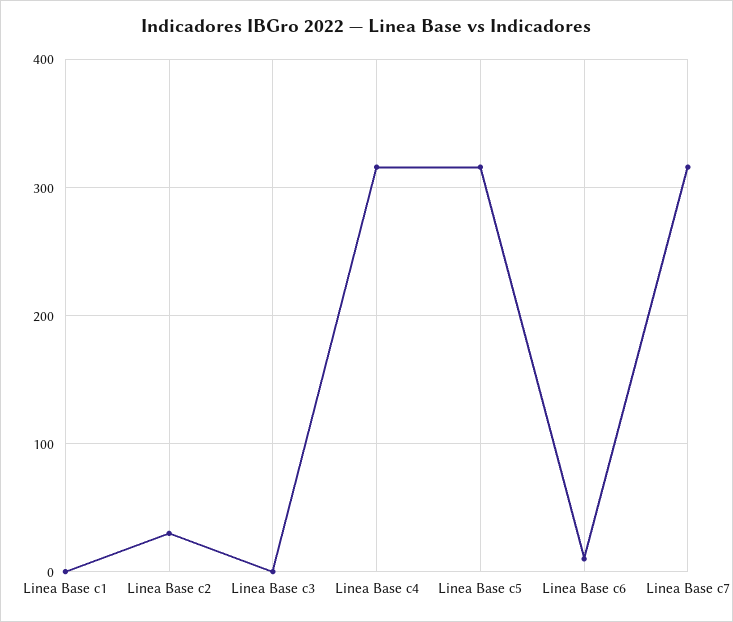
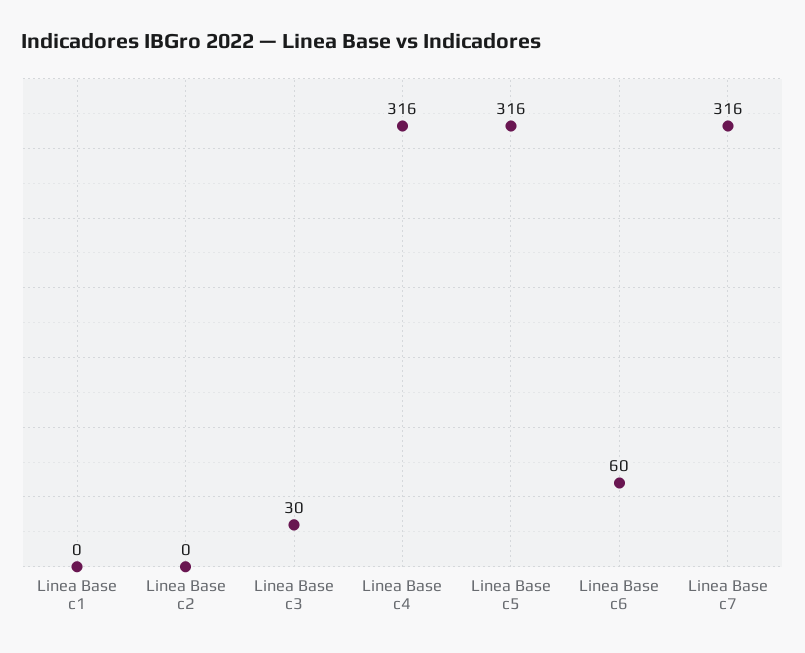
  {
    "Linea Base c1": 0,
-   "Linea Base c2": 30,
+   "Linea Base c2": 0,
-   "Linea Base c3": 0,
+   "Linea Base c3": 30,
    "Linea Base c4": 316,
    "Linea Base c5": 316,
-   "Linea Base c6": 10,
+   "Linea Base c6": 60,
    "Linea Base c7": 316
  }

